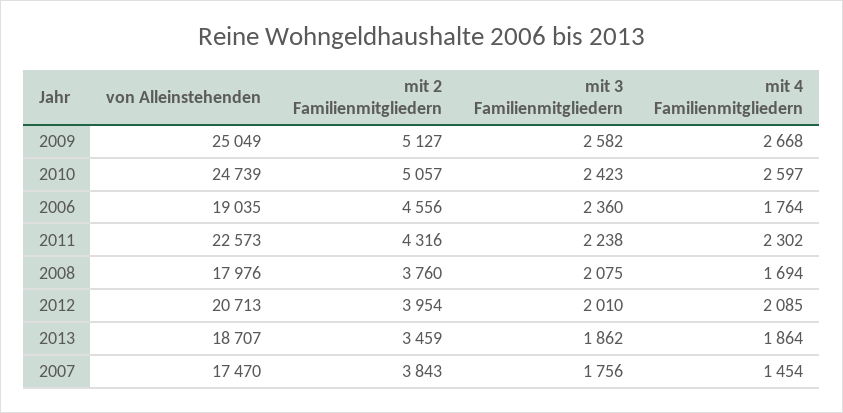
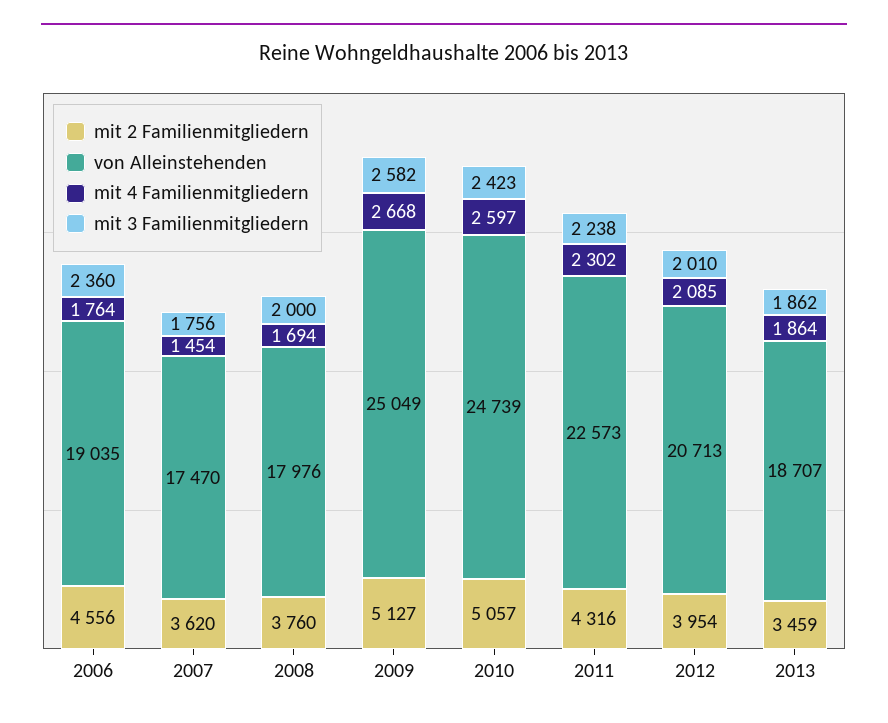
  {
    "von Alleinstehenden": {
      "2009": 25049,
      "2010": 24739,
      "2006": 19035,
      "2011": 22573,
      "2008": 17976,
      "2012": 20713,
      "2013": 18707,
      "2007": 17470
    },
    "mit 2 Familienmitgliedern": {
      "2009": 5127,
      "2010": 5057,
      "2006": 4556,
      "2011": 4316,
      "2008": 3760,
      "2012": 3954,
      "2013": 3459,
-     "2007": 3843
+     "2007": 3620
    },
    "mit 3 Familienmitgliedern": {
      "2009": 2582,
      "2010": 2423,
      "2006": 2360,
      "2011": 2238,
-     "2008": 2075,
+     "2008": 2000,
      "2012": 2010,
      "2013": 1862,
      "2007": 1756
    },
    "mit 4 Familienmitgliedern": {
      "2009": 2668,
      "2010": 2597,
      "2006": 1764,
      "2011": 2302,
      "2008": 1694,
      "2012": 2085,
      "2013": 1864,
      "2007": 1454
    }
  }

